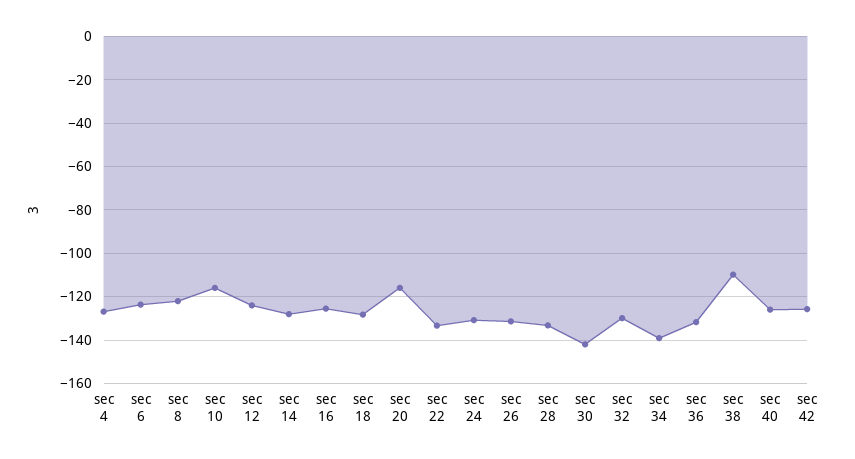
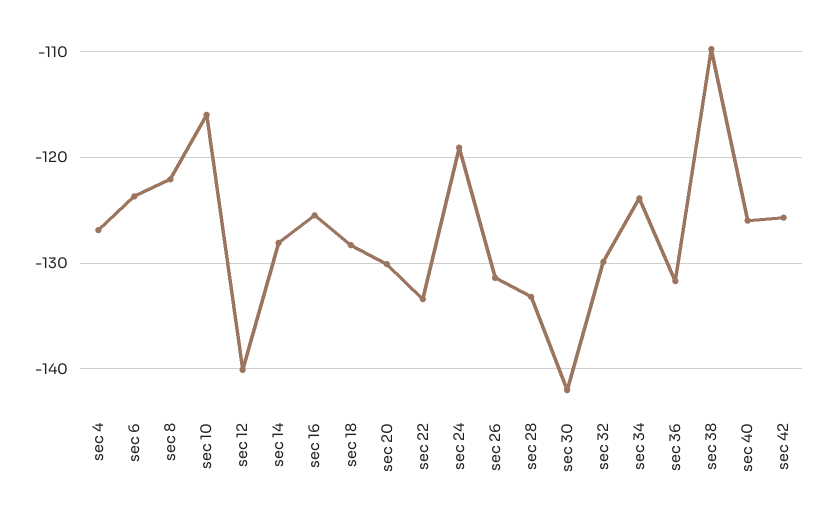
  {
    "sec 4": -127,
    "sec 6": -124,
    "sec 8": -122,
    "sec 10": -116,
-   "sec 12": -125,
+   "sec 12": -140,
    "sec 14": -128,
    "sec 16": -126,
    "sec 18": -128,
-   "sec 20": -115,
+   "sec 20": -130,
    "sec 22": -133,
-   "sec 24": -130,
+   "sec 24": -119,
    "sec 26": -131,
    "sec 28": -133,
    "sec 30": -142,
    "sec 32": -130,
-   "sec 34": -140,
+   "sec 34": -124,
    "sec 36": -132,
    "sec 38": -110,
    "sec 40": -126,
    "sec 42": -126
  }

